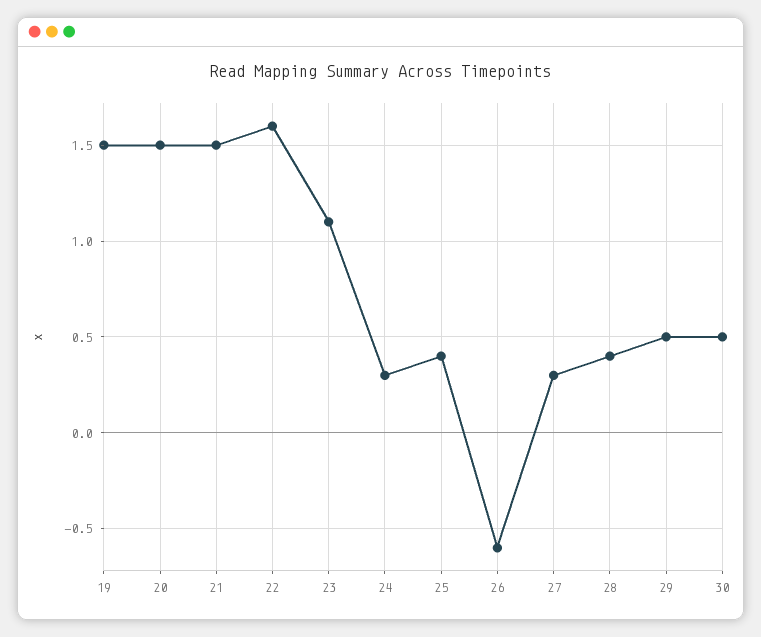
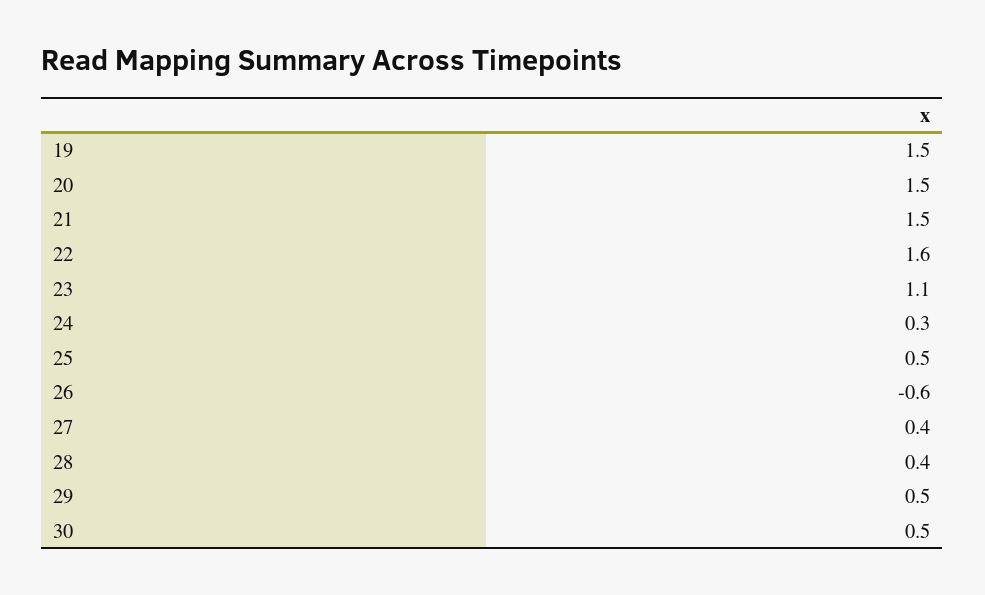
  {
    "19": 1.5,
    "20": 1.5,
    "21": 1.5,
    "22": 1.6,
    "23": 1.1,
    "24": 0.3,
-   "25": 0.4,
+   "25": 0.5,
    "26": -0.6,
-   "27": 0.3,
+   "27": 0.4,
    "28": 0.4,
    "29": 0.5,
    "30": 0.5
  }

